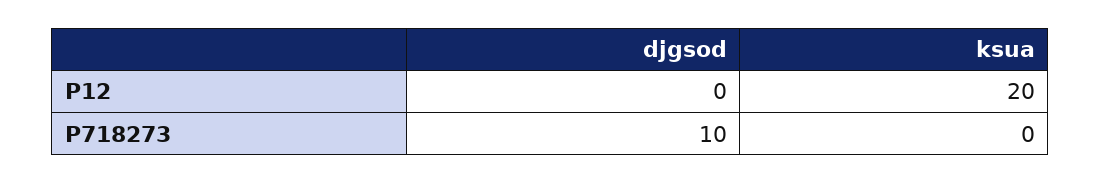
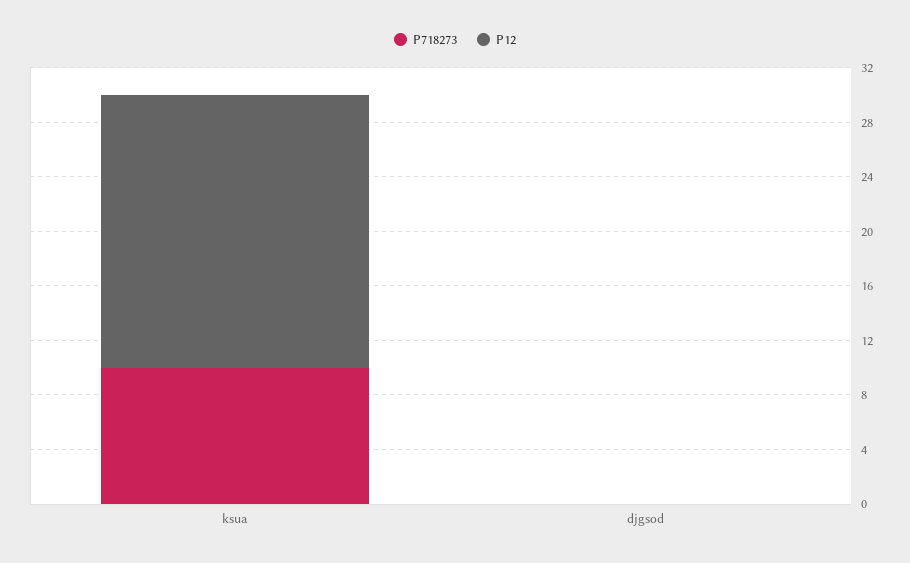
  {
    "P12": {
      "djgsod": 0,
      "ksua": 20
    },
    "P718273": {
-     "djgsod": 10,
+     "djgsod": 0,
-     "ksua": 0
+     "ksua": 10
    }
  }

